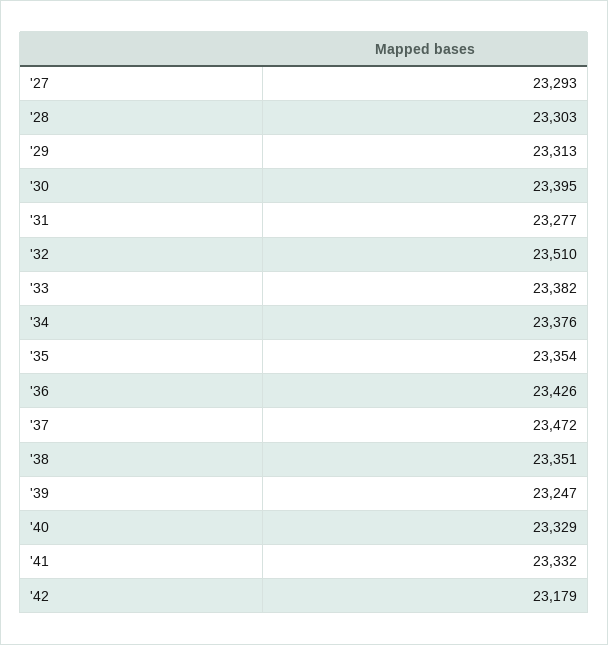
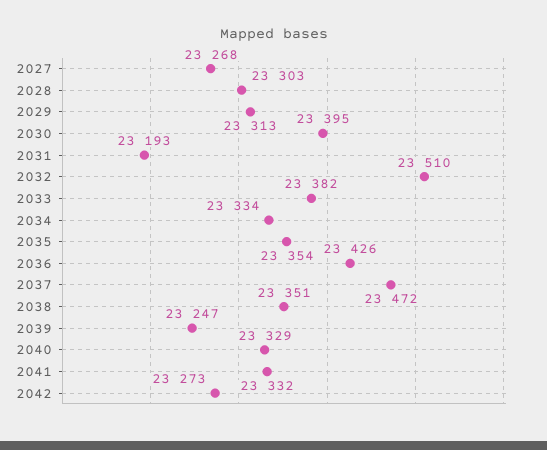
  {
-   "'27": 23293,
+   "'27": 23268,
    "'28": 23303,
    "'29": 23313,
    "'30": 23395,
-   "'31": 23277,
+   "'31": 23193,
    "'32": 23510,
    "'33": 23382,
-   "'34": 23376,
+   "'34": 23334,
    "'35": 23354,
    "'36": 23426,
    "'37": 23472,
    "'38": 23351,
    "'39": 23247,
    "'40": 23329,
    "'41": 23332,
-   "'42": 23179
+   "'42": 23273
  }

